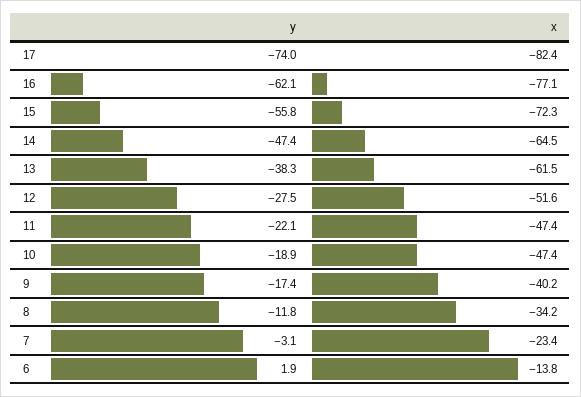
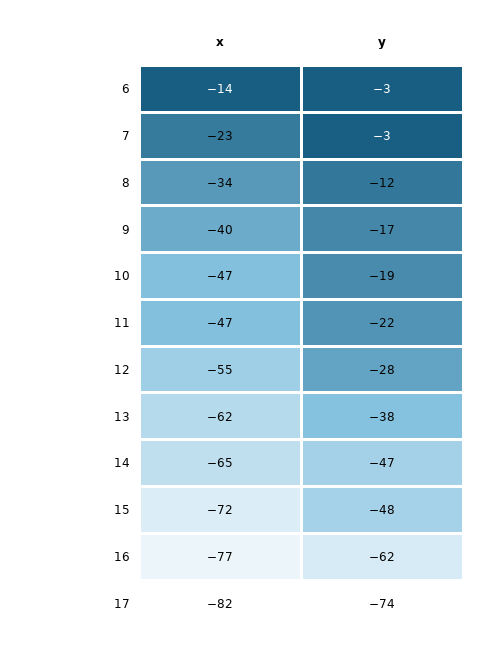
  {
    "y": {
      "17": -74,
      "16": -62.1,
-     "15": -55.8,
+     "15": -48,
      "14": -47.4,
      "13": -38.3,
      "12": -27.5,
      "11": -22.1,
      "10": -18.9,
      "9": -17.4,
      "8": -11.8,
      "7": -3.1,
-     "6": 1.9
+     "6": -3
    },
    "x": {
      "17": -82.4,
      "16": -77.1,
      "15": -72.3,
      "14": -64.5,
      "13": -61.5,
-     "12": -51.6,
+     "12": -55,
      "11": -47.4,
      "10": -47.4,
      "9": -40.2,
      "8": -34.2,
      "7": -23.4,
      "6": -13.8
    }
  }

